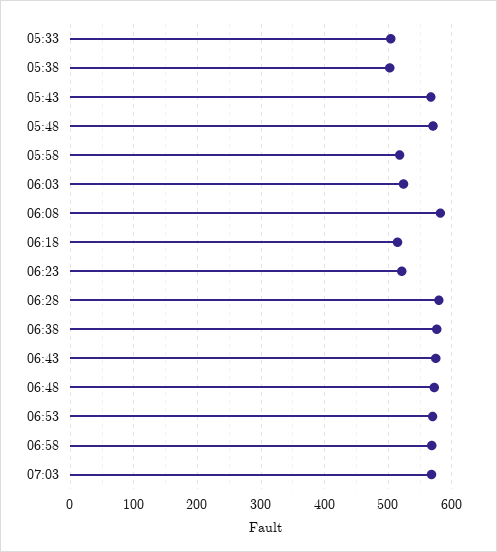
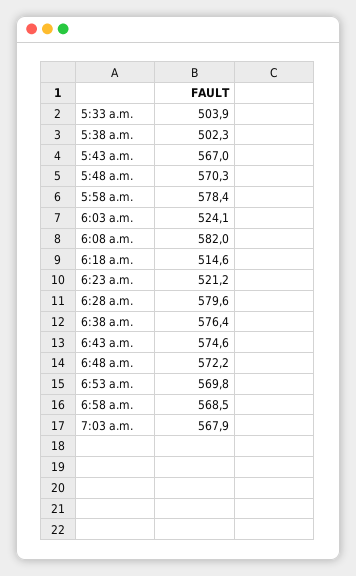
  {
    "05:33": 503.9,
    "05:38": 502.3,
    "05:43": 567,
    "05:48": 570.3,
-   "05:58": 520,
+   "05:58": 578.4,
    "06:03": 524.1,
    "06:08": 582,
    "06:18": 514.6,
    "06:23": 521.2,
    "06:28": 579.6,
    "06:38": 576.4,
    "06:43": 574.6,
    "06:48": 572.2,
    "06:53": 569.8,
    "06:58": 568.5,
    "07:03": 567.9
  }

